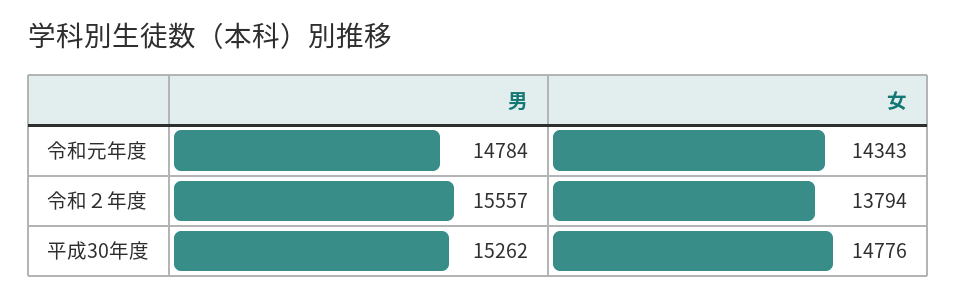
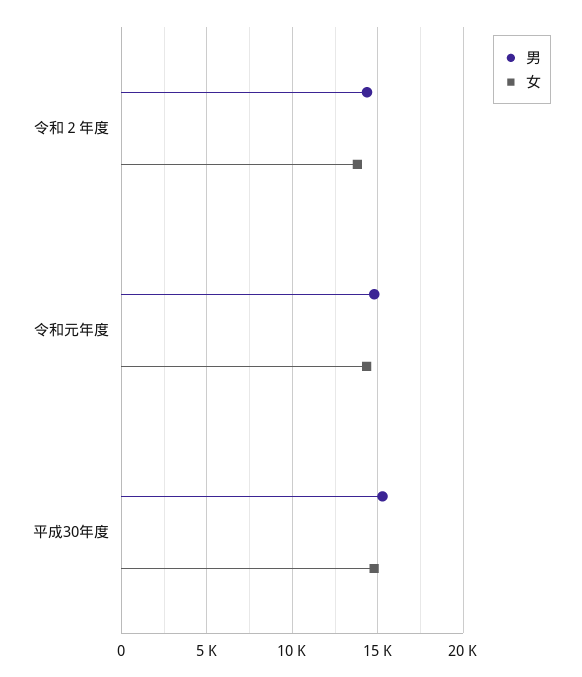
  {
    "男": {
      "令和元年度": 14784,
-     "令和２年度": 15557,
+     "令和２年度": 14500,
      "平成30年度": 15262
    },
    "女": {
      "令和元年度": 14343,
      "令和２年度": 13794,
      "平成30年度": 14776
    }
  }

